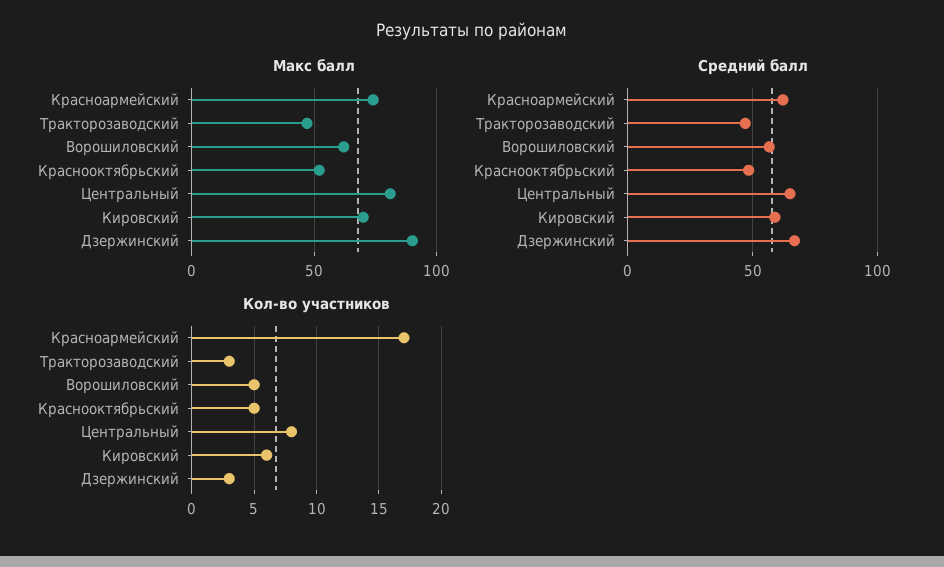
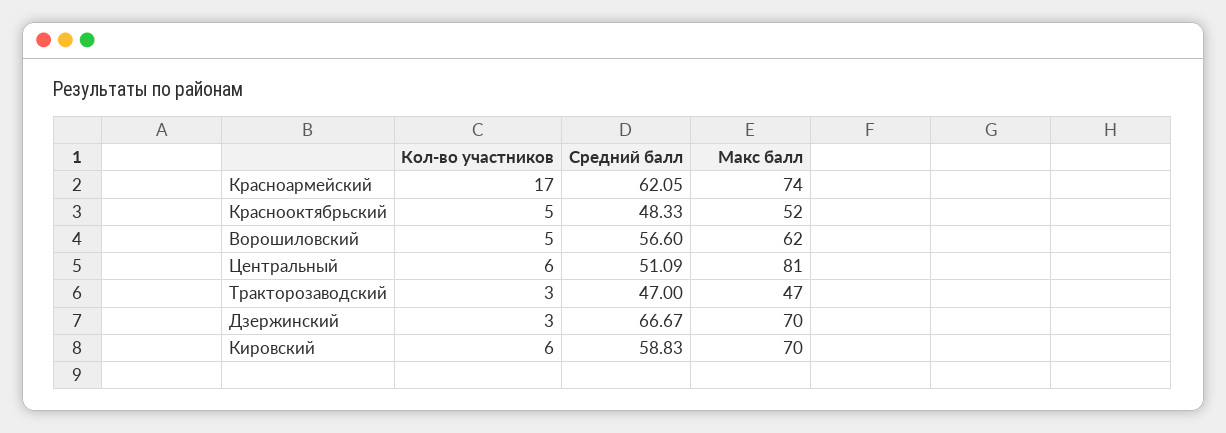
  {
    "Макс балл": {
      "Красноармейский": 74,
      "Тракторозаводский": 47,
      "Ворошиловский": 62,
      "Краснооктябрьский": 52,
      "Центральный": 81,
      "Кировский": 70,
-     "Дзержинский": 90
+     "Дзержинский": 70
    },
    "Средний балл": {
      "Красноармейский": 62.05,
      "Тракторозаводский": 47,
      "Ворошиловский": 56.6,
      "Краснооктябрьский": 48.33,
-     "Центральный": 65,
+     "Центральный": 51.09,
      "Кировский": 58.83,
      "Дзержинский": 66.67
    },
    "Кол-во участников": {
      "Красноармейский": 17,
      "Тракторозаводский": 3,
      "Ворошиловский": 5,
      "Краснооктябрьский": 5,
-     "Центральный": 8,
+     "Центральный": 6,
      "Кировский": 6,
      "Дзержинский": 3
    }
  }

